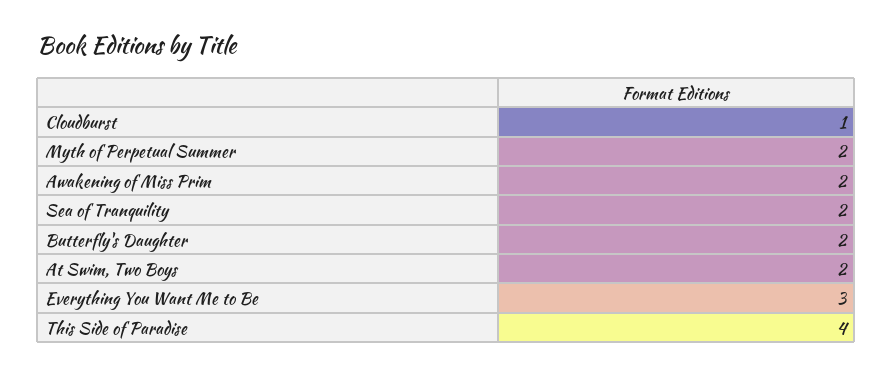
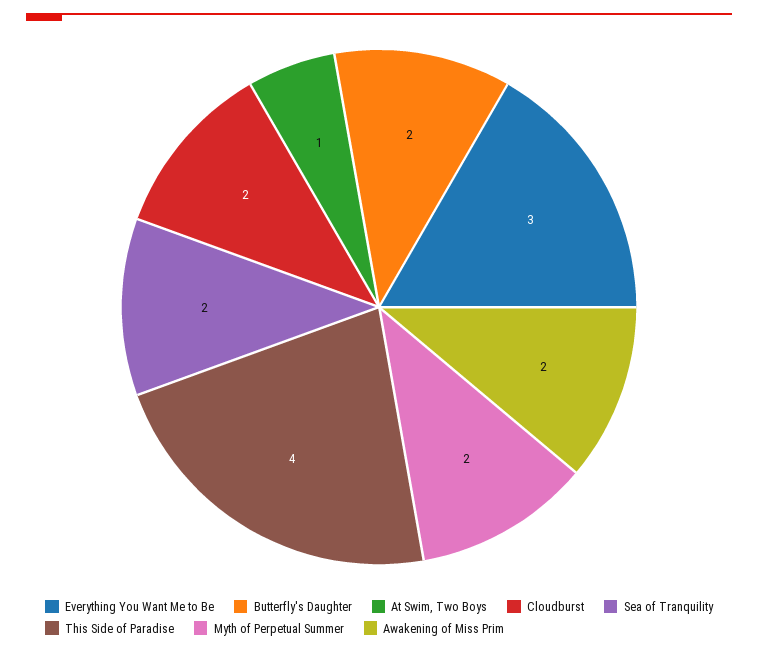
  {
-   "Cloudburst": 1,
+   "Cloudburst": 2,
    "Myth of Perpetual Summer": 2,
    "Awakening of Miss Prim": 2,
    "Sea of Tranquility": 2,
    "Butterfly's Daughter": 2,
-   "At Swim, Two Boys": 2,
+   "At Swim, Two Boys": 1,
    "Everything You Want Me to Be": 3,
    "This Side of Paradise": 4
  }

